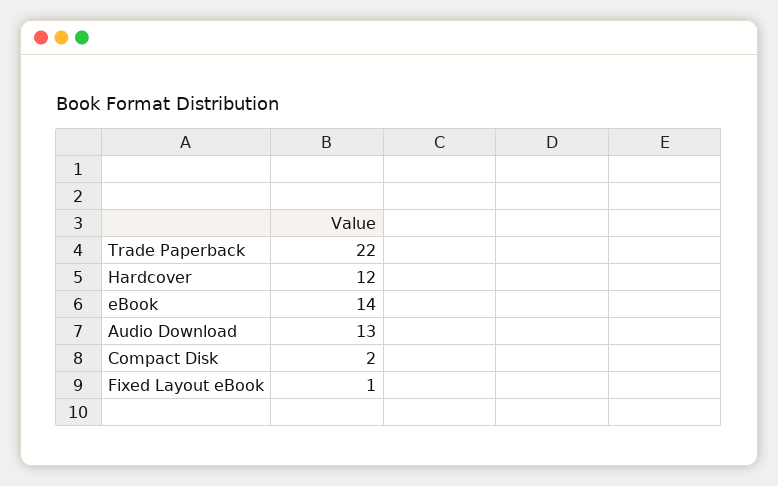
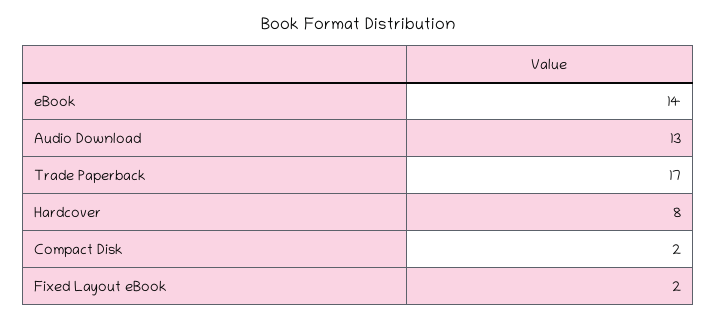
  {
-   "Trade Paperback": 22,
+   "Trade Paperback": 17,
-   "Hardcover": 12,
+   "Hardcover": 8,
    "eBook": 14,
    "Audio Download": 13,
    "Compact Disk": 2,
-   "Fixed Layout eBook": 1
+   "Fixed Layout eBook": 2
  }

